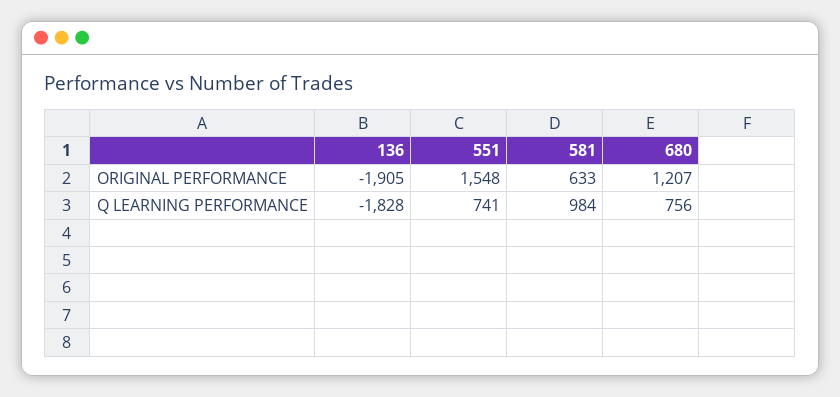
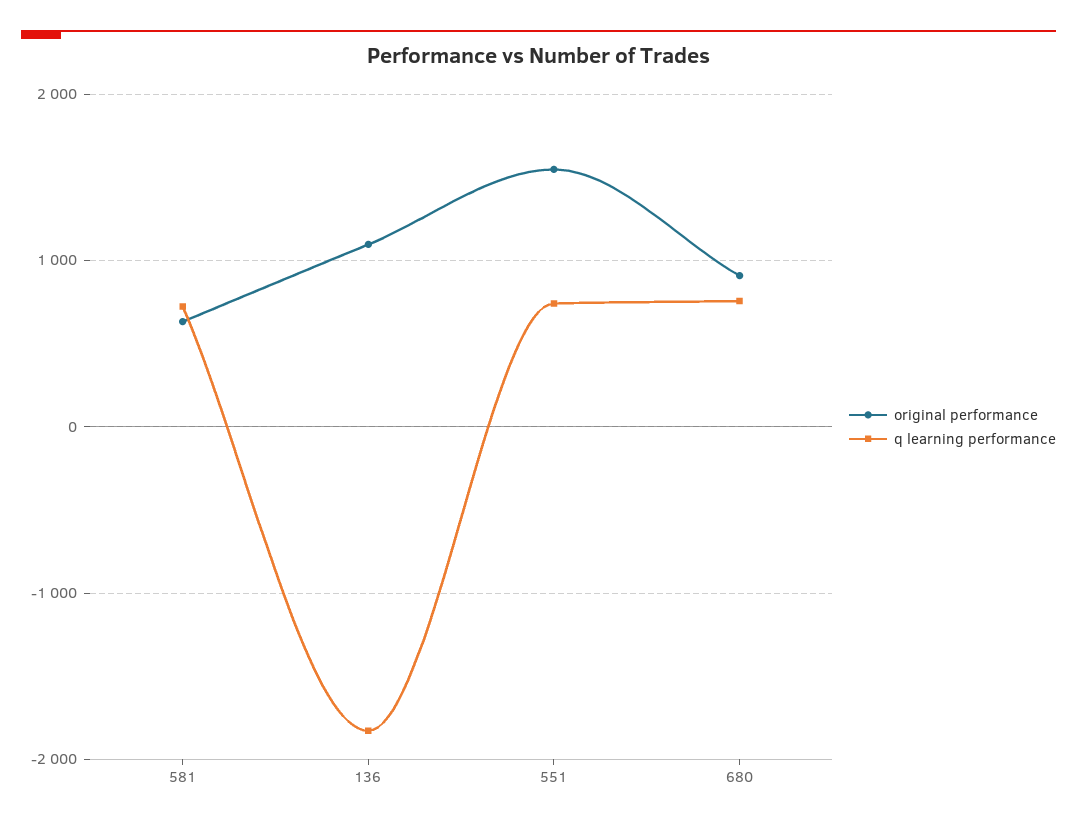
  {
    "ORIGINAL PERFORMANCE": {
-     "136": -1905,
+     "136": 1100,
      "551": 1548,
      "581": 633,
-     "680": 1207
+     "680": 900
    },
    "Q LEARNING PERFORMANCE": {
      "136": -1828,
      "551": 741,
-     "581": 984,
+     "581": 700,
      "680": 756
    }
  }

